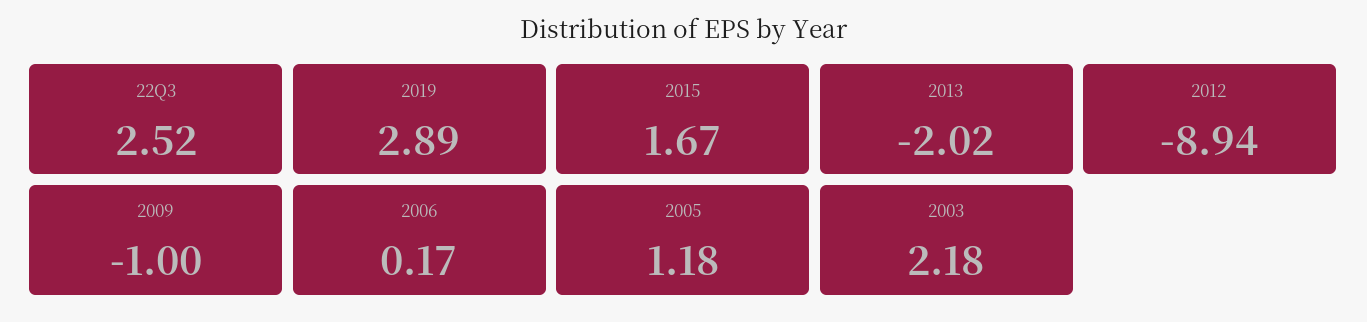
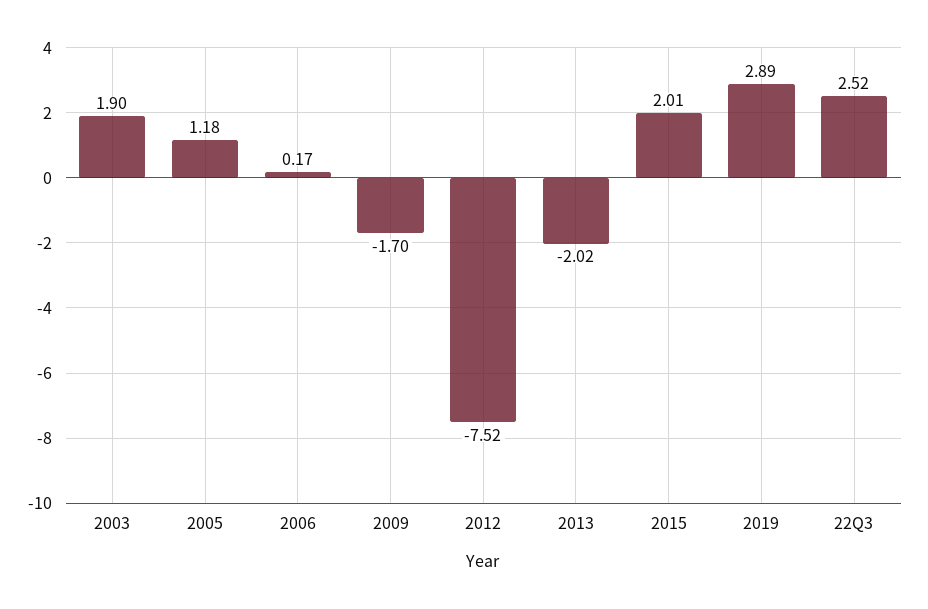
  {
    "22Q3": 2.52,
    "2019": 2.89,
-   "2015": 1.67,
+   "2015": 2.01,
    "2013": -2.02,
-   "2012": -8.94,
+   "2012": -7.52,
-   "2009": -1,
+   "2009": -1.7,
    "2006": 0.17,
    "2005": 1.18,
-   "2003": 2.18
+   "2003": 1.9
  }

